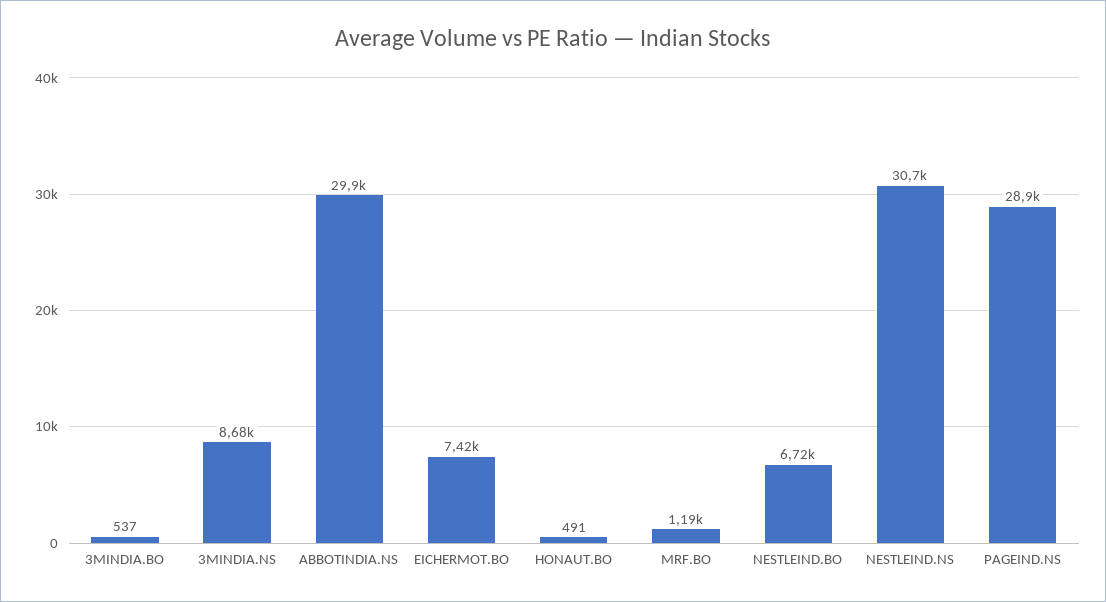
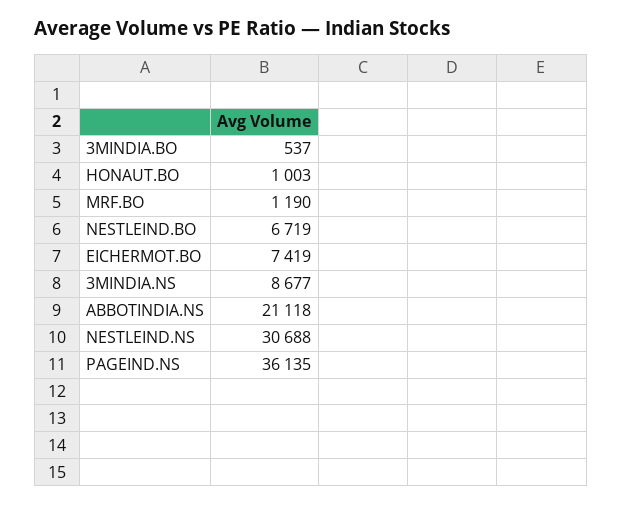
  {
    "3MINDIA.BO": 537,
    "3MINDIA.NS": 8677,
-   "ABBOTINDIA.NS": 29900,
+   "ABBOTINDIA.NS": 21118,
    "EICHERMOT.BO": 7419,
-   "HONAUT.BO": 491,
+   "HONAUT.BO": 1003,
    "MRF.BO": 1190,
    "NESTLEIND.BO": 6719,
    "NESTLEIND.NS": 30688,
-   "PAGEIND.NS": 28900
+   "PAGEIND.NS": 36135
  }

